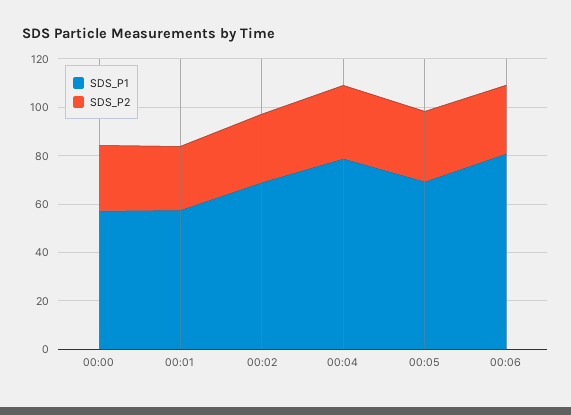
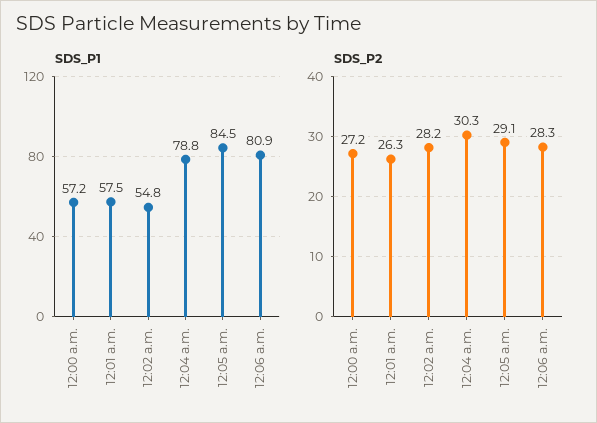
  {
    "SDS_P1": {
      "00:00": 57.2,
      "00:01": 57.5,
-     "00:02": 70,
+     "00:02": 54.8,
      "00:04": 78.8,
-     "00:05": 70,
+     "00:05": 84.5,
      "00:06": 80.9
    },
    "SDS_P2": {
      "00:00": 27.2,
      "00:01": 26.3,
      "00:02": 28.2,
      "00:04": 30.3,
      "00:05": 29.1,
      "00:06": 28.3
    }
  }

